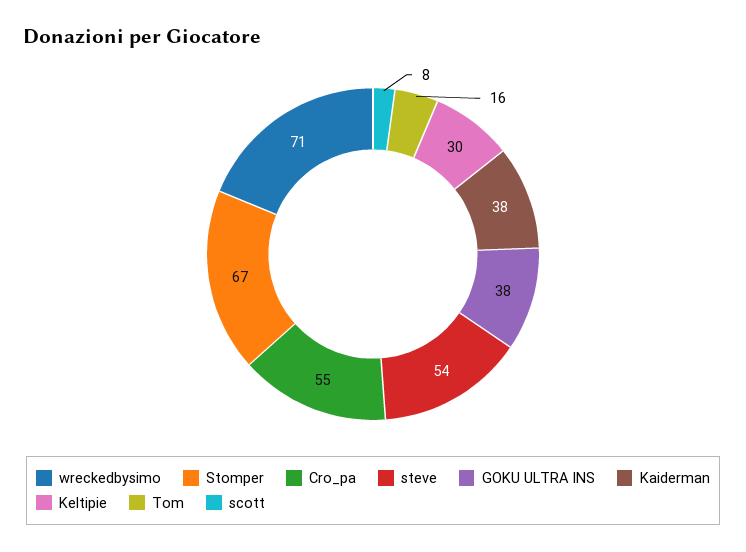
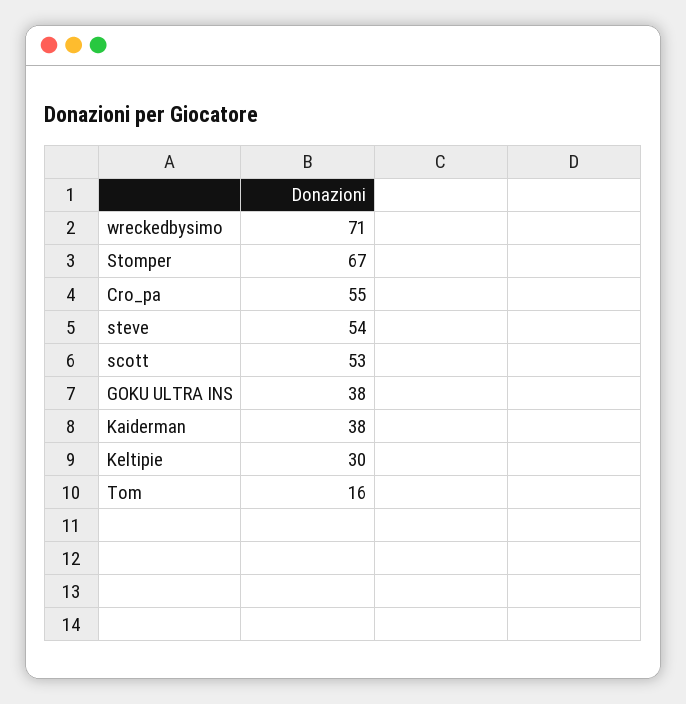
  {
    "wreckedbysimo": 71,
    "Stomper": 67,
    "Cro_pa": 55,
    "steve": 54,
    "GOKU ULTRA INS": 38,
    "Kaiderman": 38,
    "Keltipie": 30,
    "Tom": 16,
-   "scott": 8
+   "scott": 53
  }

